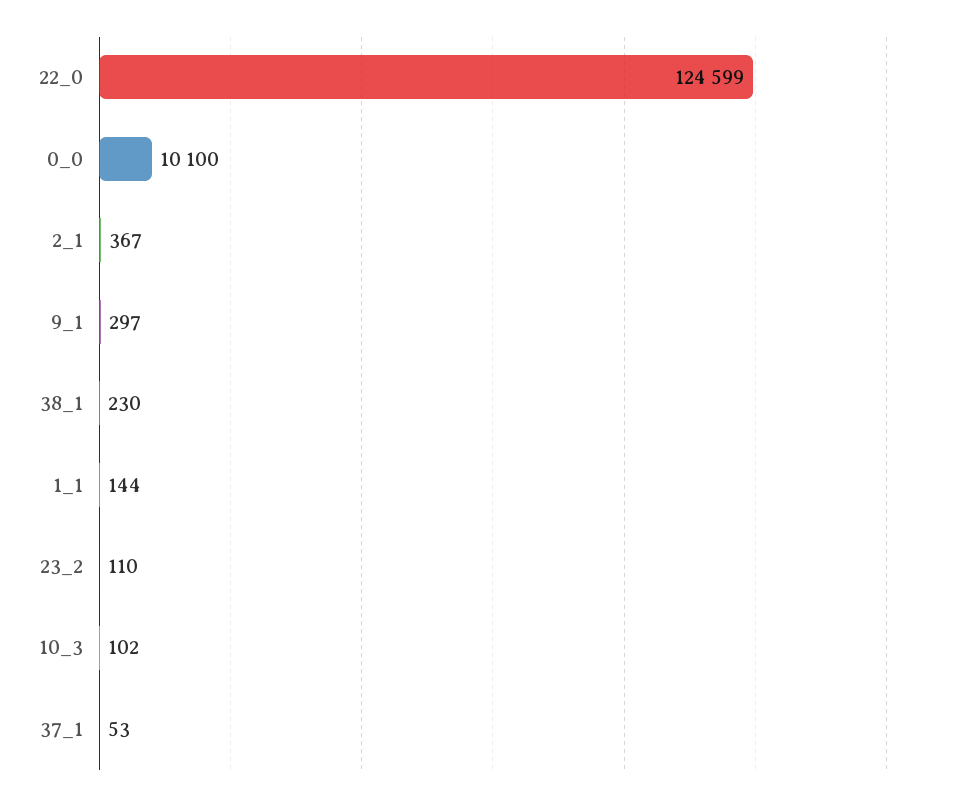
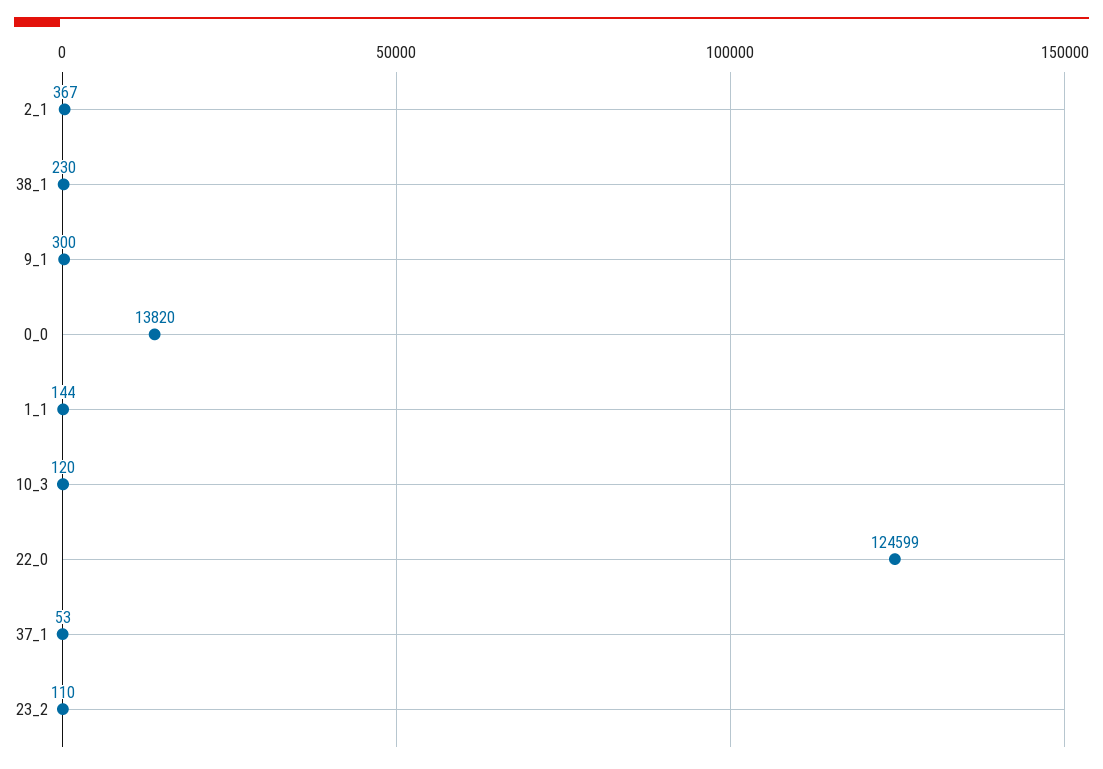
  {
    "22_0": 124599,
-   "0_0": 10100,
+   "0_0": 13820,
    "2_1": 367,
-   "9_1": 297,
+   "9_1": 300,
    "38_1": 230,
    "1_1": 144,
    "23_2": 110,
-   "10_3": 102,
+   "10_3": 120,
    "37_1": 53
  }

